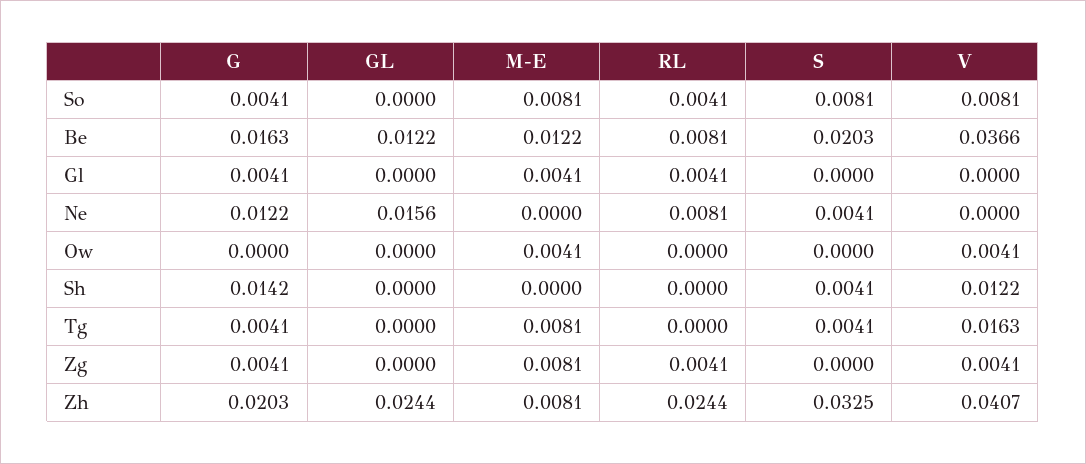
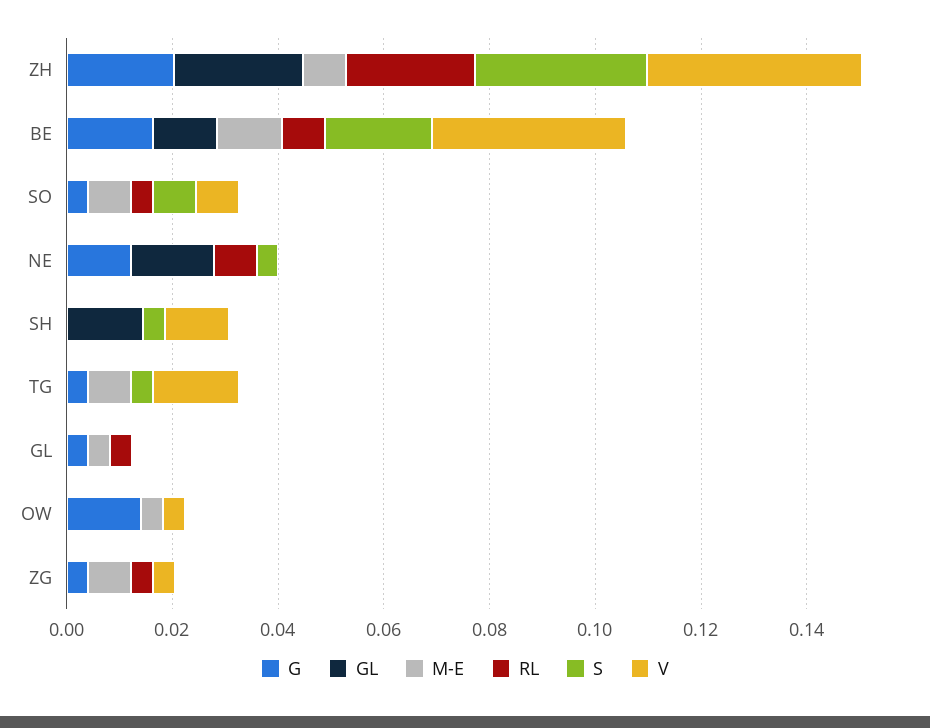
  {
    "G": {
      "So": 0.0041,
      "Be": 0.0163,
      "Gl": 0.0041,
      "Ne": 0.0122,
-     "Ow": 0,
+     "Ow": 0.015,
-     "Sh": 0.0142,
+     "Sh": 0,
      "Tg": 0.0041,
      "Zg": 0.0041,
      "Zh": 0.0203
    },
    "GL": {
      "So": 0,
      "Be": 0.0122,
      "Gl": 0,
      "Ne": 0.0156,
      "Ow": 0,
-     "Sh": 0,
+     "Sh": 0.015,
      "Tg": 0,
      "Zg": 0,
      "Zh": 0.0244
    },
    "M-E": {
      "So": 0.0081,
      "Be": 0.0122,
      "Gl": 0.0041,
      "Ne": 0,
      "Ow": 0.0041,
      "Sh": 0,
      "Tg": 0.0081,
      "Zg": 0.0081,
      "Zh": 0.0081
    },
    "RL": {
      "So": 0.0041,
      "Be": 0.0081,
      "Gl": 0.0041,
      "Ne": 0.0081,
      "Ow": 0,
      "Sh": 0,
      "Tg": 0,
      "Zg": 0.0041,
      "Zh": 0.0244
    },
    "S": {
      "So": 0.0081,
      "Be": 0.0203,
      "Gl": 0,
      "Ne": 0.0041,
      "Ow": 0,
      "Sh": 0.0041,
      "Tg": 0.0041,
      "Zg": 0,
      "Zh": 0.0325
    },
    "V": {
      "So": 0.0081,
      "Be": 0.0366,
      "Gl": 0,
      "Ne": 0,
      "Ow": 0.0041,
      "Sh": 0.0122,
      "Tg": 0.0163,
      "Zg": 0.0041,
      "Zh": 0.0407
    }
  }

